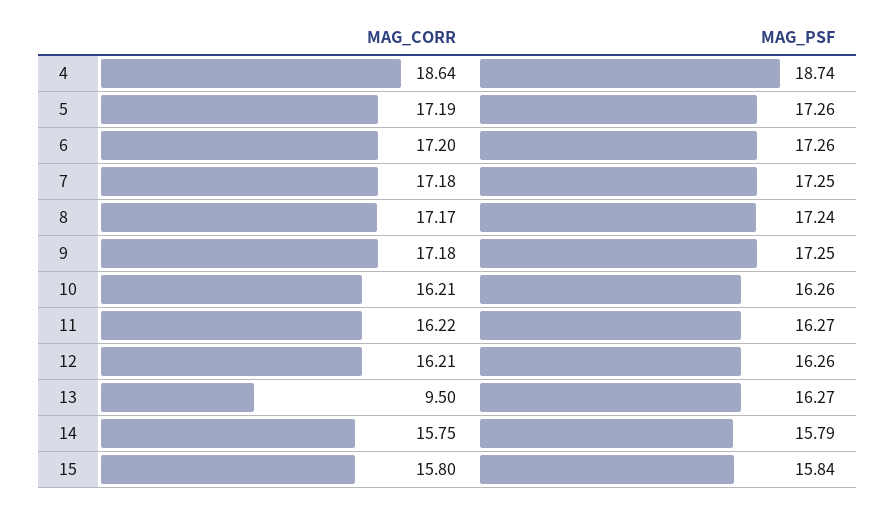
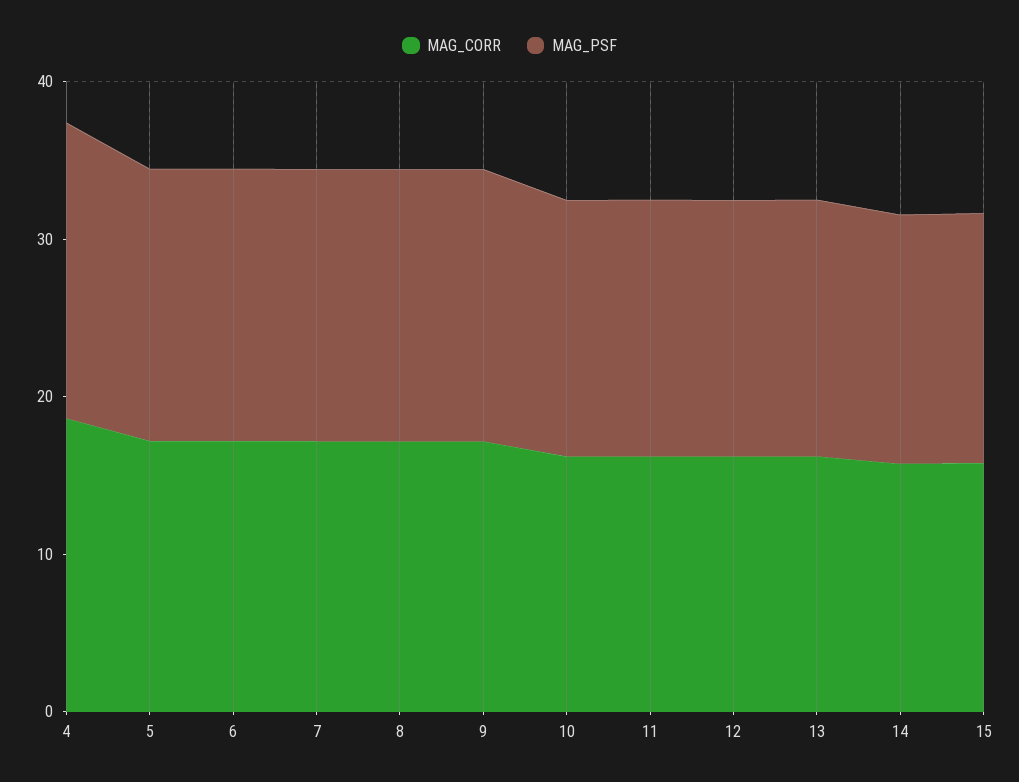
  {
    "MAG_CORR": {
      "4": 18.64,
      "5": 17.19,
      "6": 17.2,
      "7": 17.18,
      "8": 17.17,
      "9": 17.18,
      "10": 16.21,
      "11": 16.22,
      "12": 16.21,
-     "13": 9.5,
+     "13": 16,
      "14": 15.75,
      "15": 15.8
    },
    "MAG_PSF": {
      "4": 18.74,
      "5": 17.26,
      "6": 17.26,
      "7": 17.25,
      "8": 17.24,
      "9": 17.25,
      "10": 16.26,
      "11": 16.27,
      "12": 16.26,
      "13": 16.27,
      "14": 15.79,
      "15": 15.84
    }
  }

